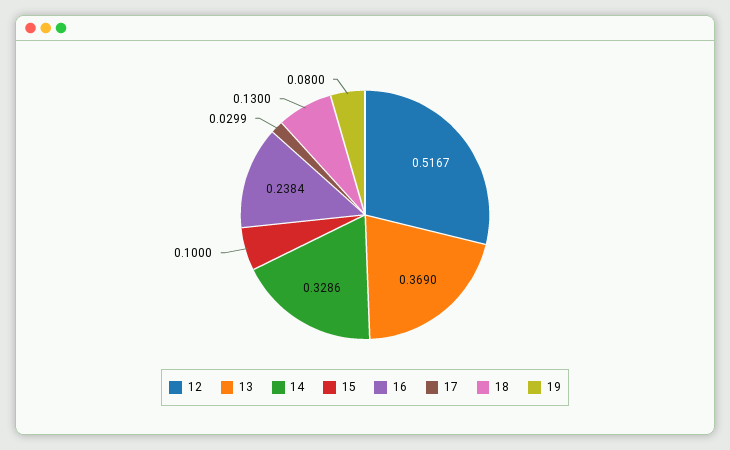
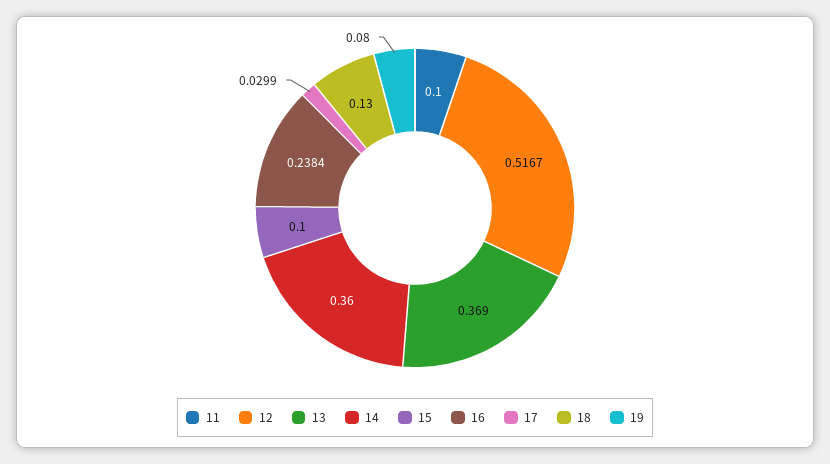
  {
    "12": 0.5167,
    "13": 0.369,
-   "14": 0.3286,
+   "14": 0.36,
    "15": 0.1,
    "16": 0.2384,
    "17": 0.0299,
    "18": 0.13,
-   "19": 0.08
+   "19": 0.08,
+   "11": 0.1
  }

